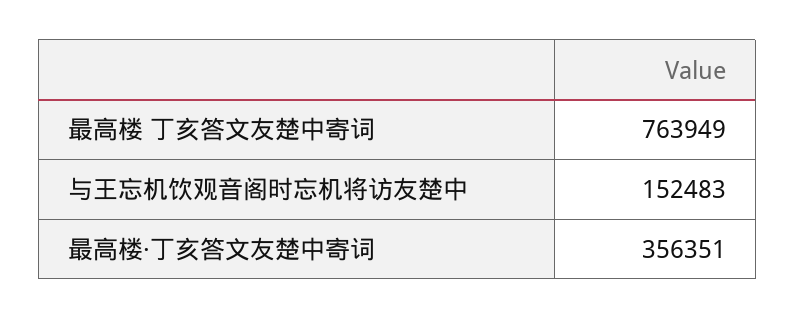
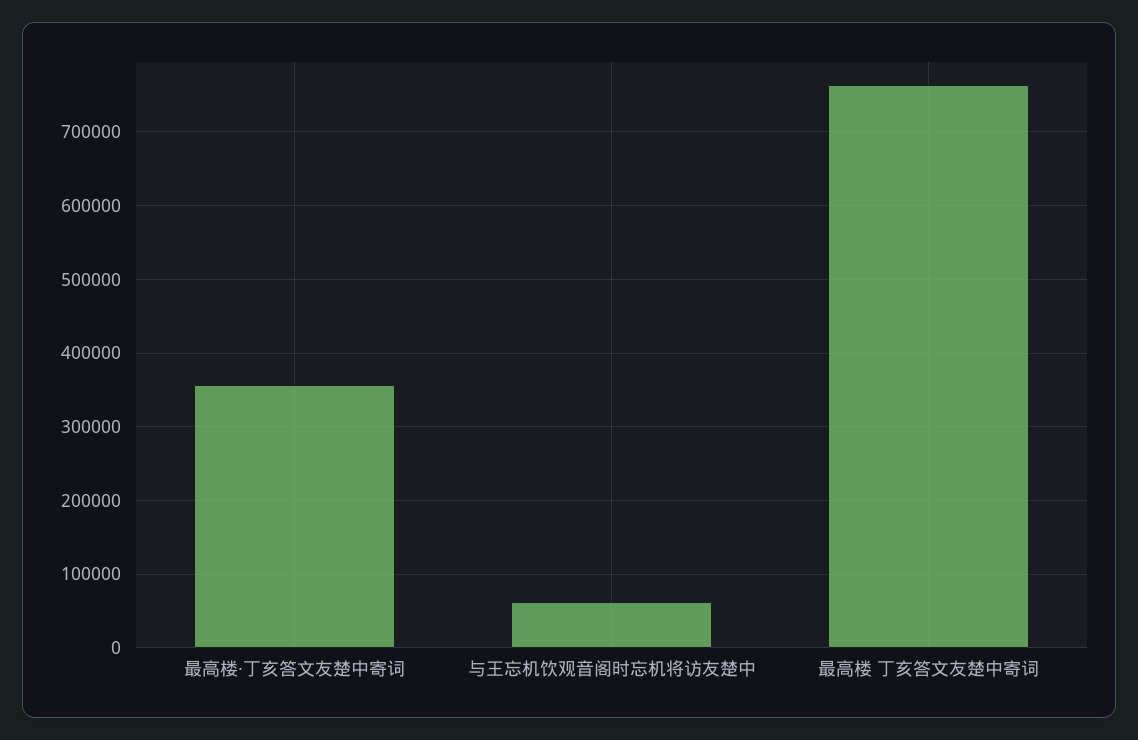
  {
    "最高楼 丁亥答文友楚中寄词": 763949,
-   "与王忘机饮观音阁时忘机将访友楚中": 152483,
+   "与王忘机饮观音阁时忘机将访友楚中": 60000,
    "最高楼·丁亥答文友楚中寄词": 356351
  }

